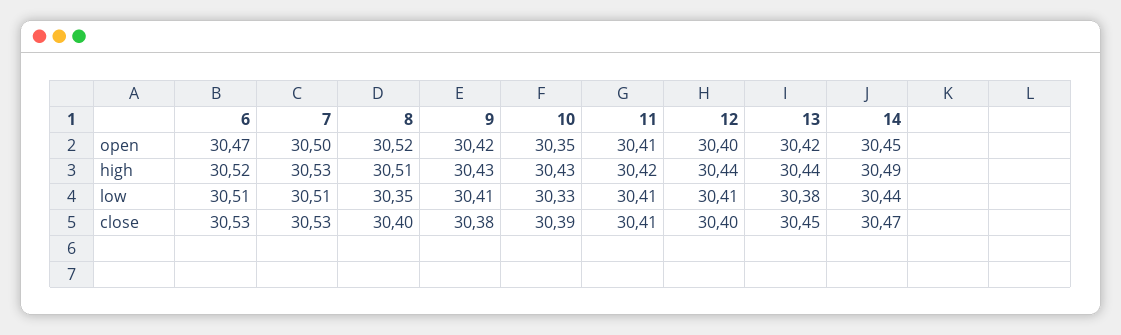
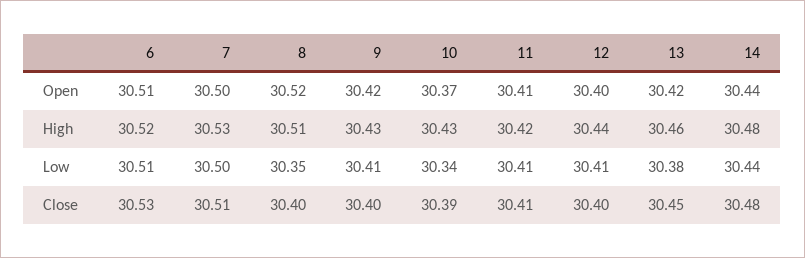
  {
    "6": {
-     "open": 30.47,
+     "open": 30.51,
      "high": 30.52,
      "low": 30.51,
      "close": 30.53
    },
    "7": {
      "open": 30.5,
      "high": 30.53,
-     "low": 30.51,
+     "low": 30.5,
-     "close": 30.53
+     "close": 30.51
    },
    "8": {
      "open": 30.52,
      "high": 30.51,
      "low": 30.35,
      "close": 30.4
    },
    "9": {
      "open": 30.42,
      "high": 30.43,
      "low": 30.41,
-     "close": 30.38
+     "close": 30.4
    },
    "10": {
-     "open": 30.35,
+     "open": 30.37,
      "high": 30.43,
-     "low": 30.33,
+     "low": 30.34,
      "close": 30.39
    },
    "11": {
      "open": 30.41,
      "high": 30.42,
      "low": 30.41,
      "close": 30.41
    },
    "12": {
      "open": 30.4,
      "high": 30.44,
      "low": 30.41,
      "close": 30.4
    },
    "13": {
      "open": 30.42,
-     "high": 30.44,
+     "high": 30.46,
      "low": 30.38,
      "close": 30.45
    },
    "14": {
-     "open": 30.45,
+     "open": 30.44,
-     "high": 30.49,
+     "high": 30.48,
      "low": 30.44,
-     "close": 30.47
+     "close": 30.48
    }
  }

